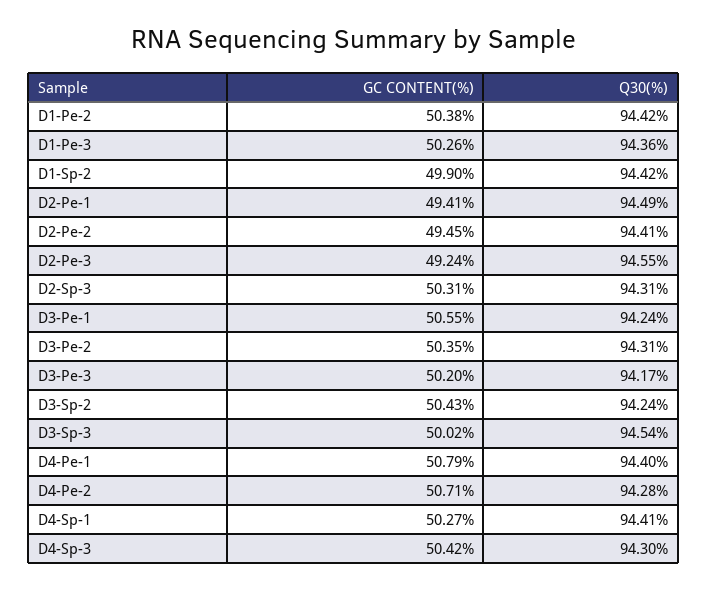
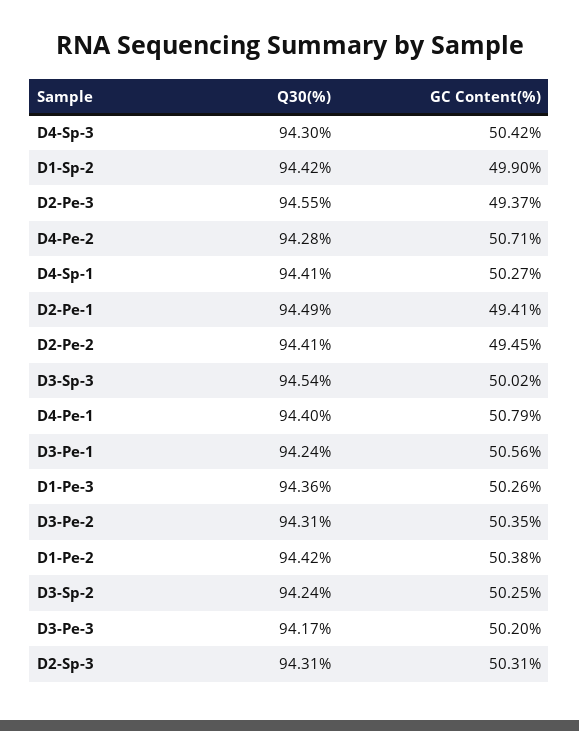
  {
    "GC CONTENT(%)": {
      "D1-Pe-2": 50.38,
      "D1-Pe-3": 50.26,
      "D1-Sp-2": 49.9,
      "D2-Pe-1": 49.41,
      "D2-Pe-2": 49.45,
-     "D2-Pe-3": 49.24,
+     "D2-Pe-3": 49.37,
      "D2-Sp-3": 50.31,
-     "D3-Pe-1": 50.55,
+     "D3-Pe-1": 50.56,
      "D3-Pe-2": 50.35,
      "D3-Pe-3": 50.2,
-     "D3-Sp-2": 50.43,
+     "D3-Sp-2": 50.25,
      "D3-Sp-3": 50.02,
      "D4-Pe-1": 50.79,
      "D4-Pe-2": 50.71,
      "D4-Sp-1": 50.27,
      "D4-Sp-3": 50.42
    },
    "Q30(%)": {
      "D1-Pe-2": 94.42,
      "D1-Pe-3": 94.36,
      "D1-Sp-2": 94.42,
      "D2-Pe-1": 94.49,
      "D2-Pe-2": 94.41,
      "D2-Pe-3": 94.55,
      "D2-Sp-3": 94.31,
      "D3-Pe-1": 94.24,
      "D3-Pe-2": 94.31,
      "D3-Pe-3": 94.17,
      "D3-Sp-2": 94.24,
      "D3-Sp-3": 94.54,
      "D4-Pe-1": 94.4,
      "D4-Pe-2": 94.28,
      "D4-Sp-1": 94.41,
      "D4-Sp-3": 94.3
    }
  }

